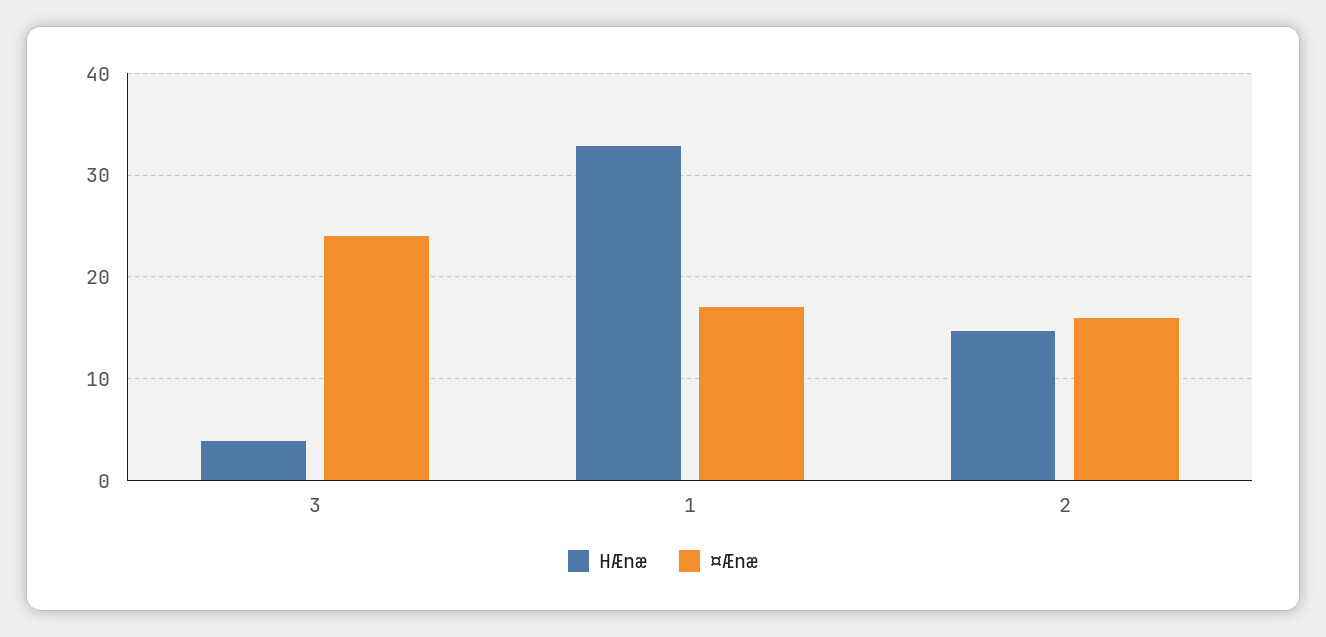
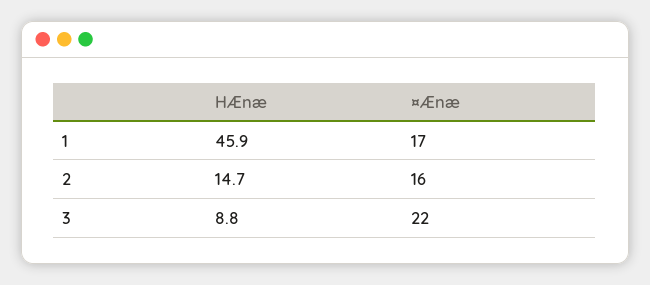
  {
    "HÆnæ": {
-     "3": 4,
+     "3": 8.8,
-     "1": 33,
+     "1": 45.9,
      "2": 14.7
    },
    "¤Ænæ": {
-     "3": 24,
+     "3": 22,
      "1": 17,
      "2": 16
    }
  }

